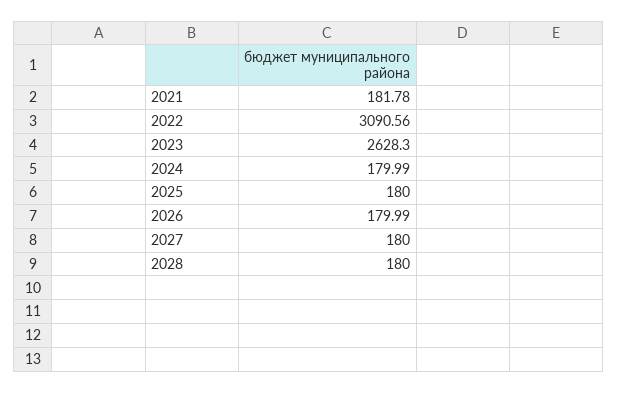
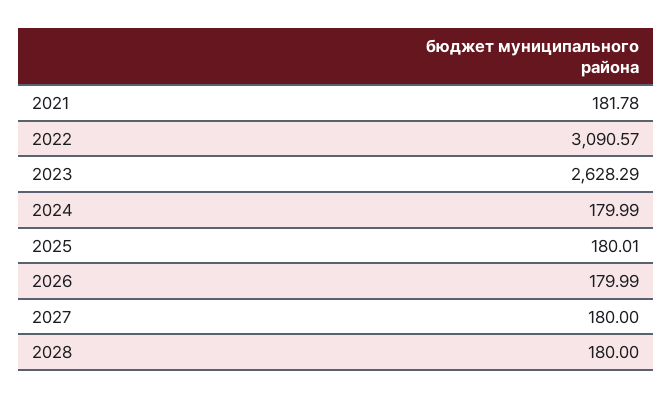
  {
    "2021": 181.78,
-   "2022": 3090.56,
+   "2022": 3090.57,
-   "2023": 2628.3,
+   "2023": 2628.29,
    "2024": 179.99,
-   "2025": 180,
+   "2025": 180.01,
    "2026": 179.99,
    "2027": 180,
    "2028": 180
  }

